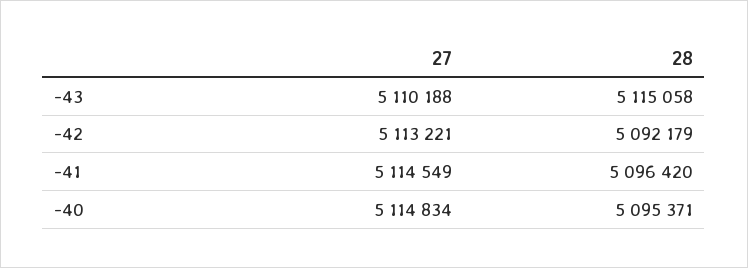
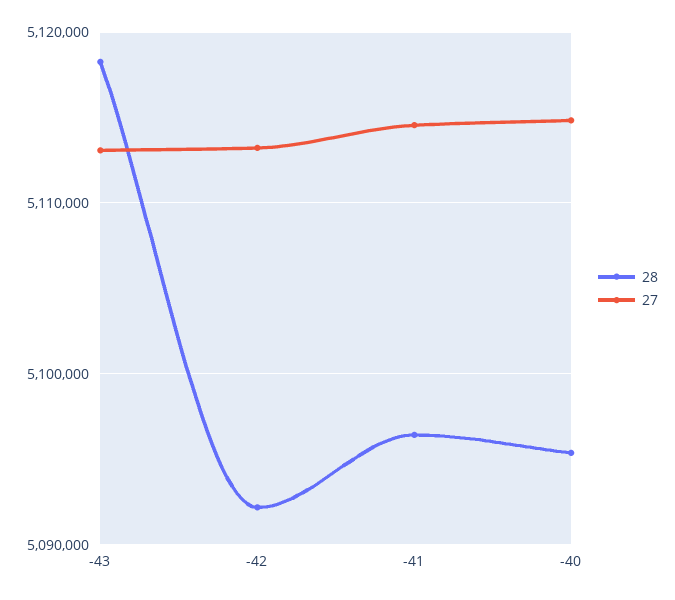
  {
    "27": {
-     "-43": 5110188,
+     "-43": 5113000,
      "-42": 5113221,
      "-41": 5114549,
      "-40": 5114834
    },
    "28": {
-     "-43": 5115058,
+     "-43": 5118000,
      "-42": 5092179,
      "-41": 5096420,
      "-40": 5095371
    }
  }

